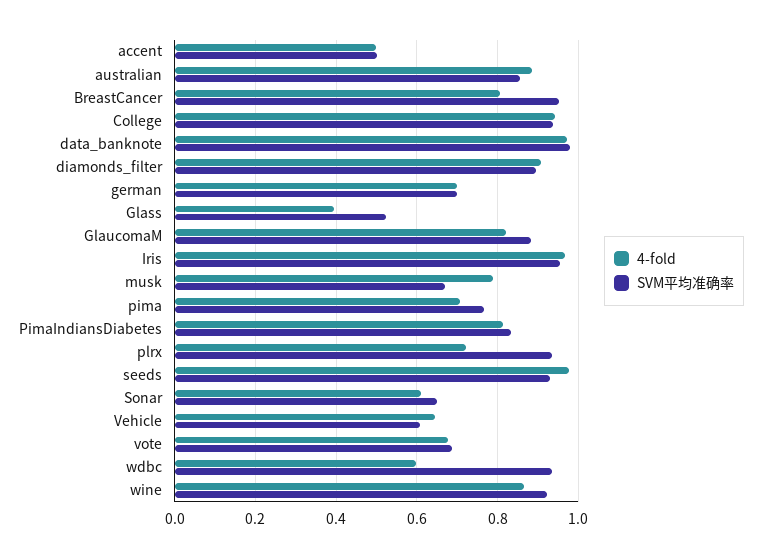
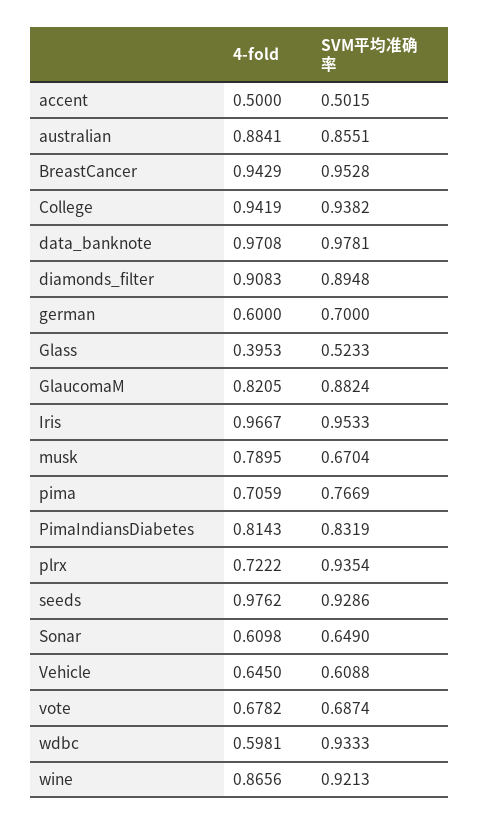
  {
    "4-fold": {
      "accent": 0.5,
      "australian": 0.8841,
-     "BreastCancer": 0.8,
+     "BreastCancer": 0.9429,
      "College": 0.9419,
      "data_banknote": 0.9708,
      "diamonds_filter": 0.9083,
-     "german": 0.7,
+     "german": 0.6,
      "Glass": 0.3953,
      "GlaucomaM": 0.8205,
      "Iris": 0.9667,
      "musk": 0.7895,
      "pima": 0.7059,
      "PimaIndiansDiabetes": 0.8143,
      "plrx": 0.7222,
      "seeds": 0.9762,
      "Sonar": 0.6098,
      "Vehicle": 0.645,
      "vote": 0.6782,
      "wdbc": 0.5981,
      "wine": 0.8656
    },
    "SVM平均准确率": {
      "accent": 0.5015,
      "australian": 0.8551,
      "BreastCancer": 0.9528,
      "College": 0.9382,
      "data_banknote": 0.9781,
      "diamonds_filter": 0.8948,
      "german": 0.7,
      "Glass": 0.5233,
      "GlaucomaM": 0.8824,
      "Iris": 0.9533,
      "musk": 0.6704,
      "pima": 0.7669,
      "PimaIndiansDiabetes": 0.8319,
      "plrx": 0.9354,
      "seeds": 0.9286,
      "Sonar": 0.649,
      "Vehicle": 0.6088,
      "vote": 0.6874,
      "wdbc": 0.9333,
      "wine": 0.9213
    }
  }

